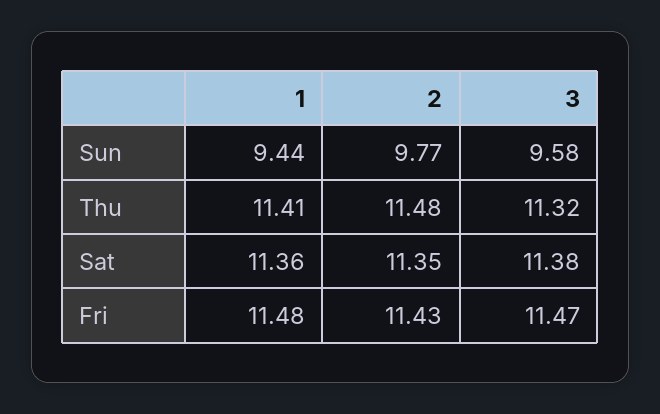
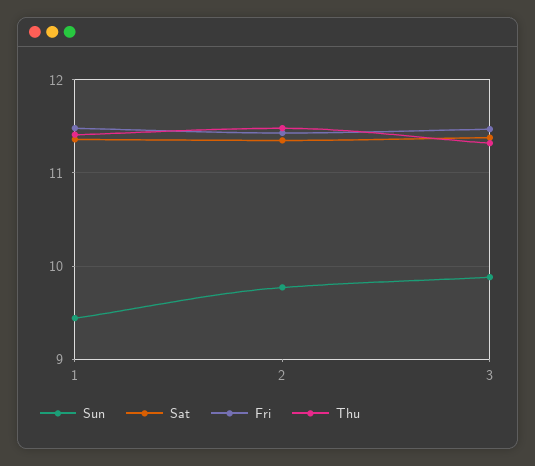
  {
    "Sun": {
      "1": 9.44,
      "2": 9.77,
-     "3": 9.58
+     "3": 9.9
    },
    "Thu": {
      "1": 11.41,
      "2": 11.48,
      "3": 11.32
    },
    "Sat": {
      "1": 11.36,
      "2": 11.35,
      "3": 11.38
    },
    "Fri": {
      "1": 11.48,
      "2": 11.43,
      "3": 11.47
    }
  }

